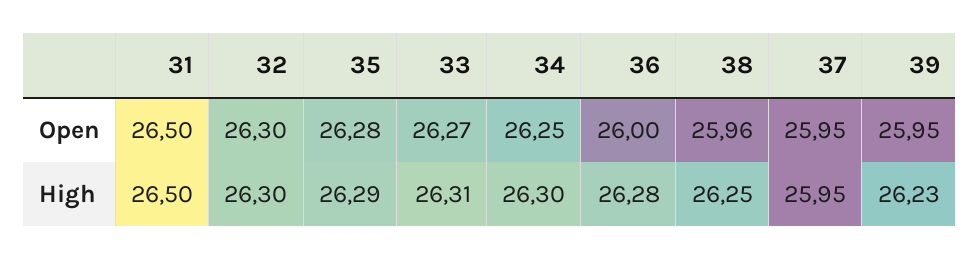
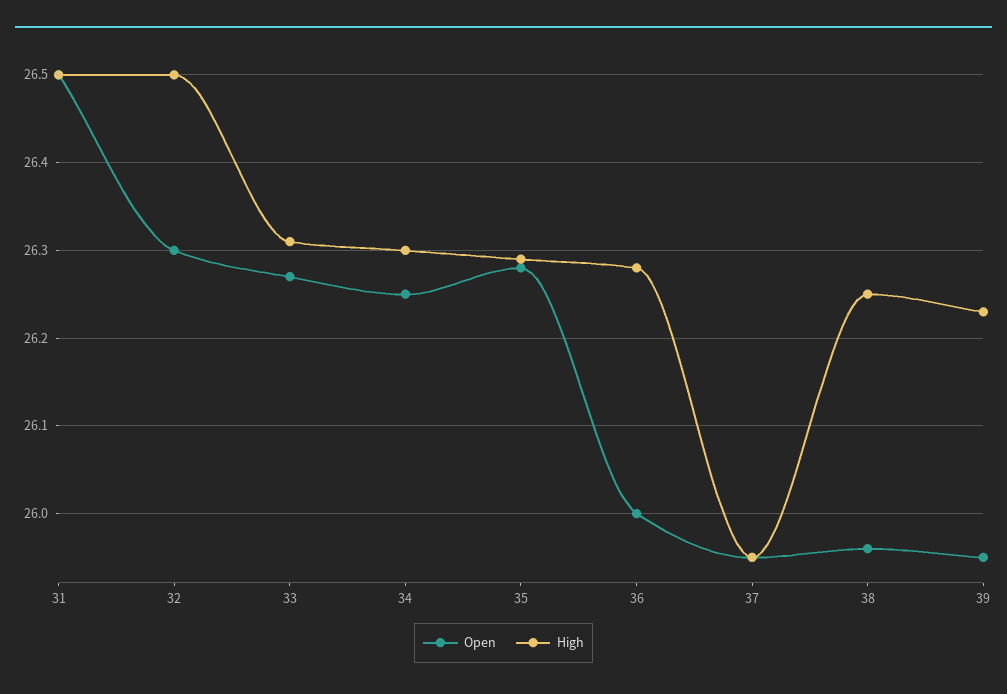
  {
    "Open": {
      "31": 26.5,
      "32": 26.3,
      "35": 26.28,
      "33": 26.27,
      "34": 26.25,
      "36": 26,
      "38": 25.96,
      "37": 25.95,
      "39": 25.95
    },
    "High": {
      "31": 26.5,
-     "32": 26.3,
+     "32": 26.5,
      "35": 26.29,
      "33": 26.31,
      "34": 26.3,
      "36": 26.28,
      "38": 26.25,
      "37": 25.95,
      "39": 26.23
    }
  }

